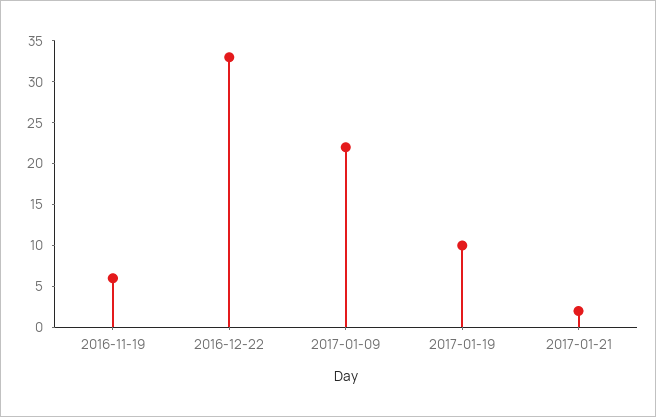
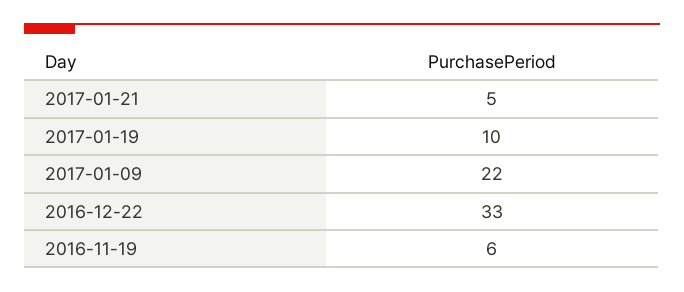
  {
    "2016-11-19": 6,
    "2016-12-22": 33,
    "2017-01-09": 22,
    "2017-01-19": 10,
-   "2017-01-21": 2
+   "2017-01-21": 5
  }

